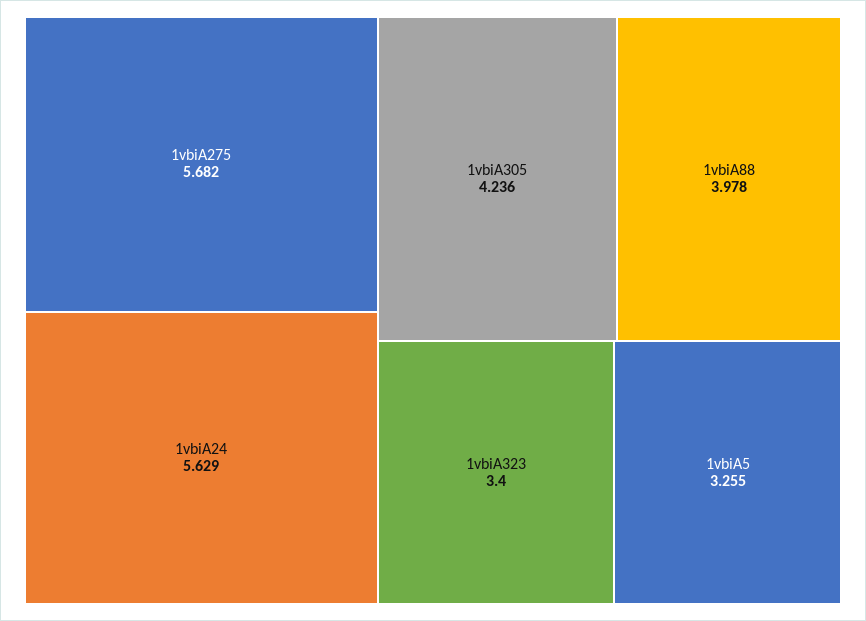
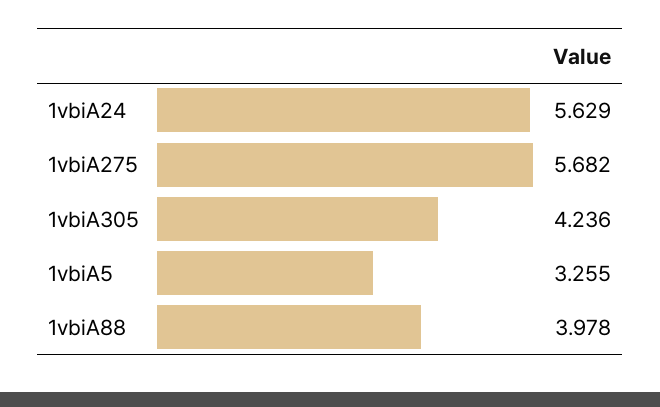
  {
    "1vbiA275": 5.682,
    "1vbiA24": 5.629,
    "1vbiA305": 4.236,
    "1vbiA88": 3.978,
-   "1vbiA323": 3.4,
    "1vbiA5": 3.255
  }

